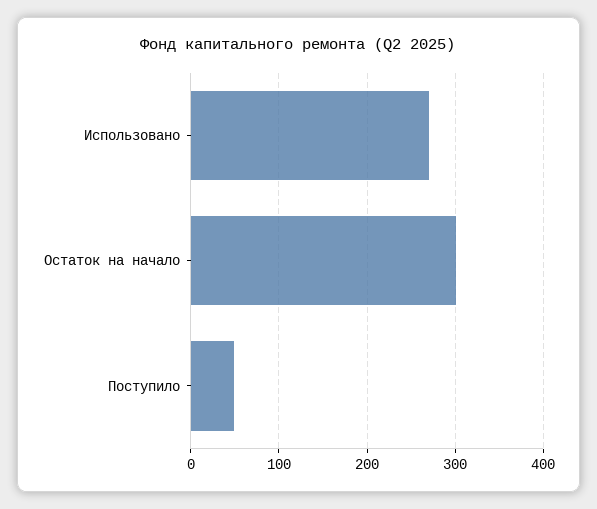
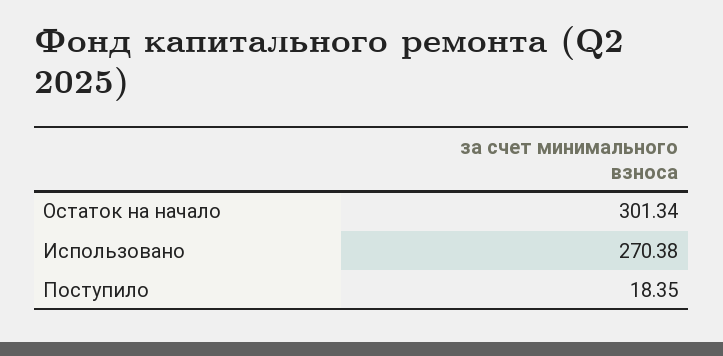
  {
    "Использовано": 270.38,
    "Остаток на начало": 301.34,
-   "Поступило": 50
+   "Поступило": 18.35
  }

